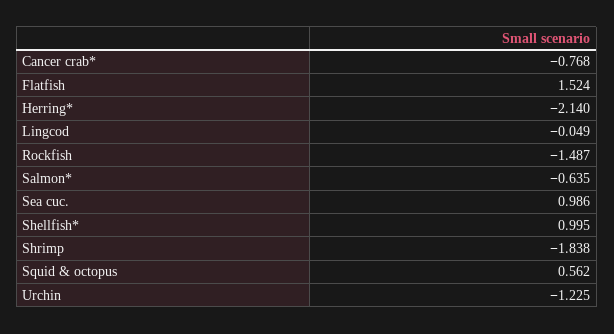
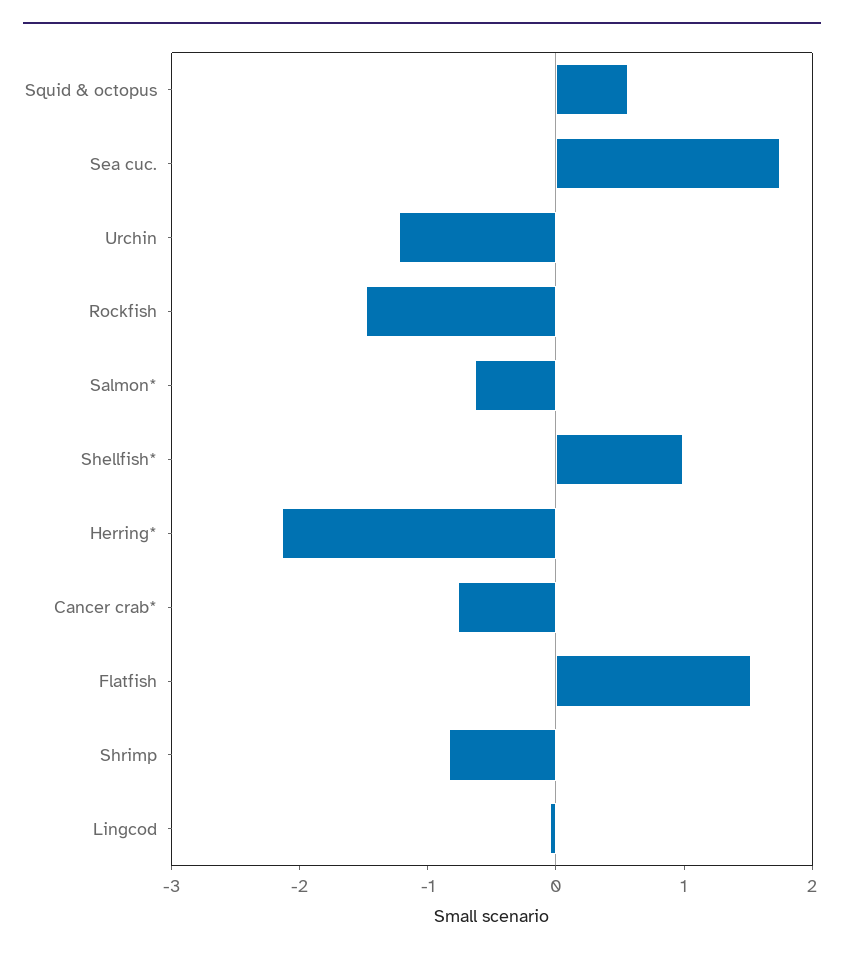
  {
    "Cancer crab*": -0.768,
    "Flatfish": 1.524,
    "Herring*": -2.14,
    "Lingcod": -0.049,
    "Rockfish": -1.487,
    "Salmon*": -0.635,
-   "Sea cuc.": 0.986,
+   "Sea cuc.": 1.8,
    "Shellfish*": 0.995,
-   "Shrimp": -1.838,
+   "Shrimp": -0.8,
    "Squid & octopus": 0.562,
    "Urchin": -1.225
  }

